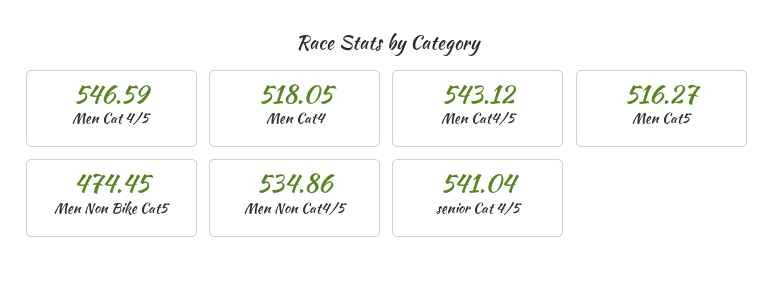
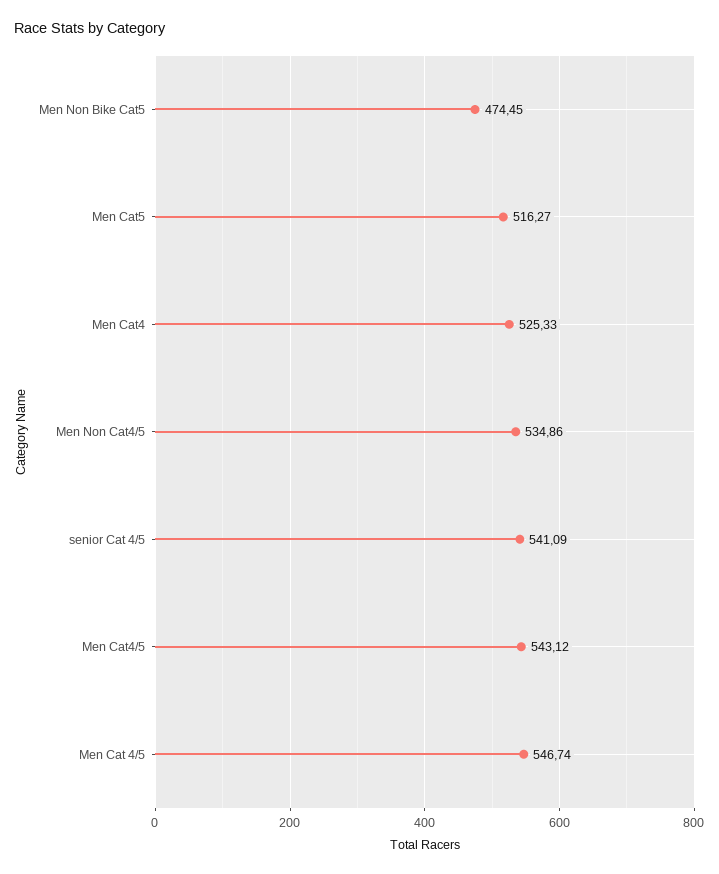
  {
-   "Men Cat 4/5": 546.59,
+   "Men Cat 4/5": 546.74,
-   "Men Cat4": 518.05,
+   "Men Cat4": 525.33,
    "Men Cat4/5": 543.12,
    "Men Cat5": 516.27,
    "Men Non Bike Cat5": 474.45,
    "Men Non Cat4/5": 534.86,
-   "senior Cat 4/5": 541.04
+   "senior Cat 4/5": 541.09
  }

